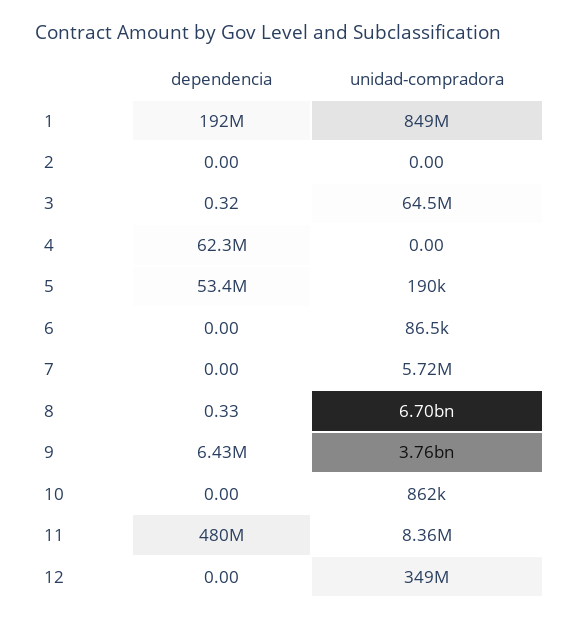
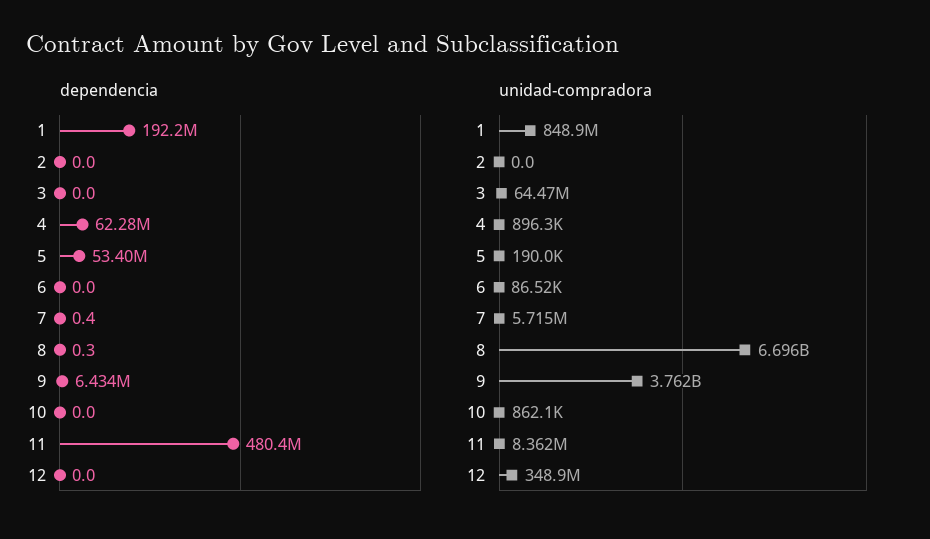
  {
    "dependencia": {
      "1": 192200000,
      "2": 0,
-     "3": 0.32,
+     "3": 0,
      "4": 62280000,
      "5": 53400000,
      "6": 0,
-     "7": 0,
+     "7": 0.4,
      "8": 0.33,
      "9": 6434000,
      "10": 0,
      "11": 480400000,
      "12": 0
    },
    "unidad-compradora": {
      "1": 848900000,
      "2": 0,
      "3": 64470000,
-     "4": 0,
+     "4": 896300,
      "5": 190000,
      "6": 86520,
      "7": 5715000,
      "8": 6696000000,
      "9": 3762000000,
      "10": 862100,
      "11": 8362000,
      "12": 348900000
    }
  }

